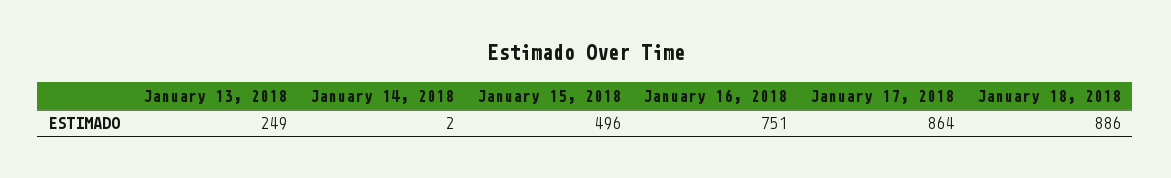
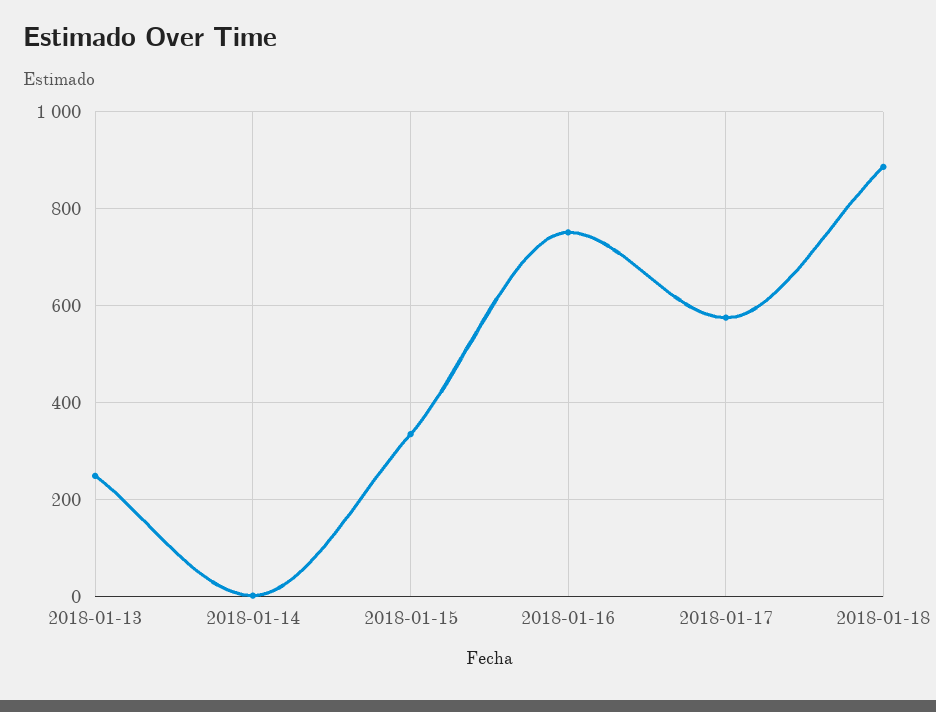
  {
    "January 13, 2018": 249,
    "January 14, 2018": 2,
-   "January 15, 2018": 496,
+   "January 15, 2018": 340,
    "January 16, 2018": 751,
-   "January 17, 2018": 864,
+   "January 17, 2018": 580,
    "January 18, 2018": 886
  }

